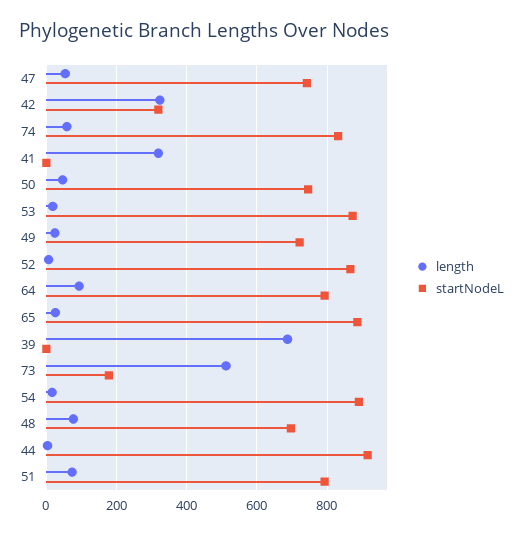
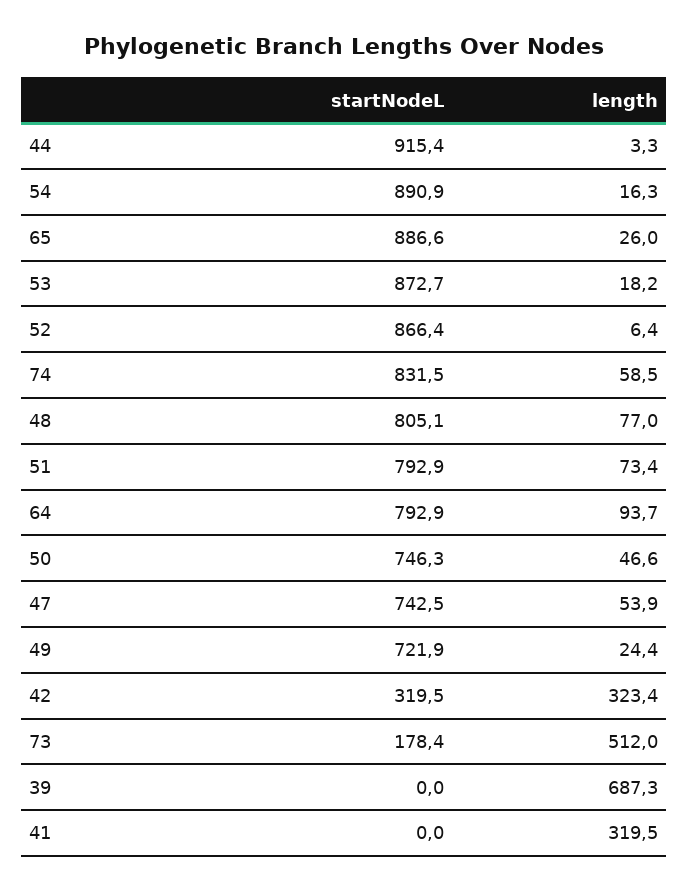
  {
    "length": {
      "47": 53.9,
      "42": 323.4,
      "74": 58.5,
      "41": 319.5,
      "50": 46.6,
      "53": 18.2,
      "49": 24.4,
      "52": 6.4,
      "64": 93.7,
      "65": 26,
      "39": 687.3,
      "73": 512,
      "54": 16.3,
      "48": 77,
      "44": 3.3,
      "51": 73.4
    },
    "startNodeL": {
      "47": 742.5,
      "42": 319.5,
      "74": 831.5,
      "41": 0,
      "50": 746.3,
      "53": 872.7,
      "49": 721.9,
      "52": 866.4,
      "64": 792.9,
      "65": 886.6,
      "39": 0,
      "73": 178.4,
      "54": 890.9,
-     "48": 700,
+     "48": 805.1,
      "44": 915.4,
      "51": 792.9
    }
  }

